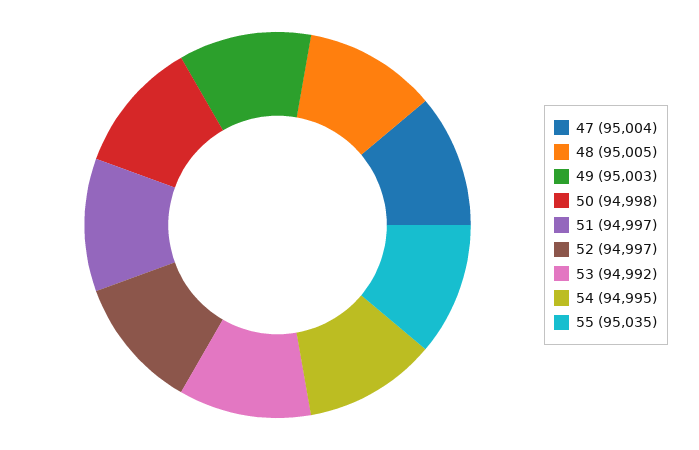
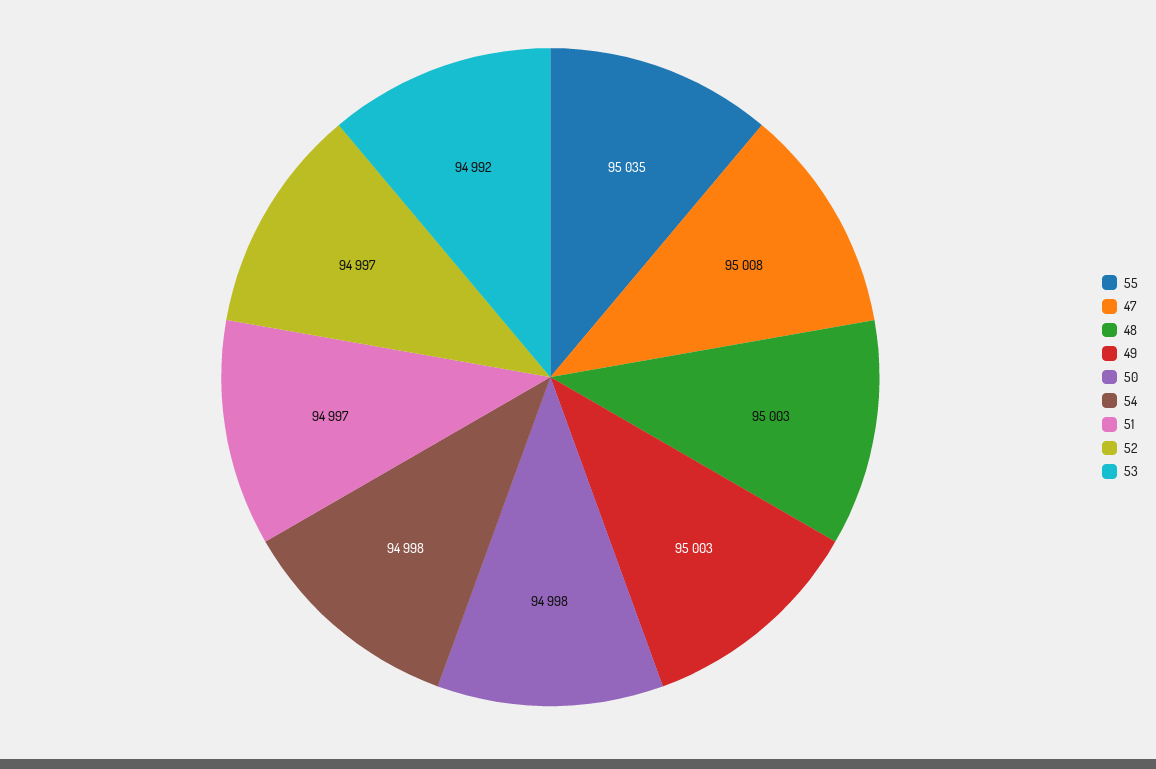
  {
-   "47": 95004,
+   "47": 95008,
-   "48": 95005,
+   "48": 95003,
    "49": 95003,
    "50": 94998,
    "51": 94997,
    "52": 94997,
    "53": 94992,
-   "54": 94995,
+   "54": 94998,
    "55": 95035
  }

